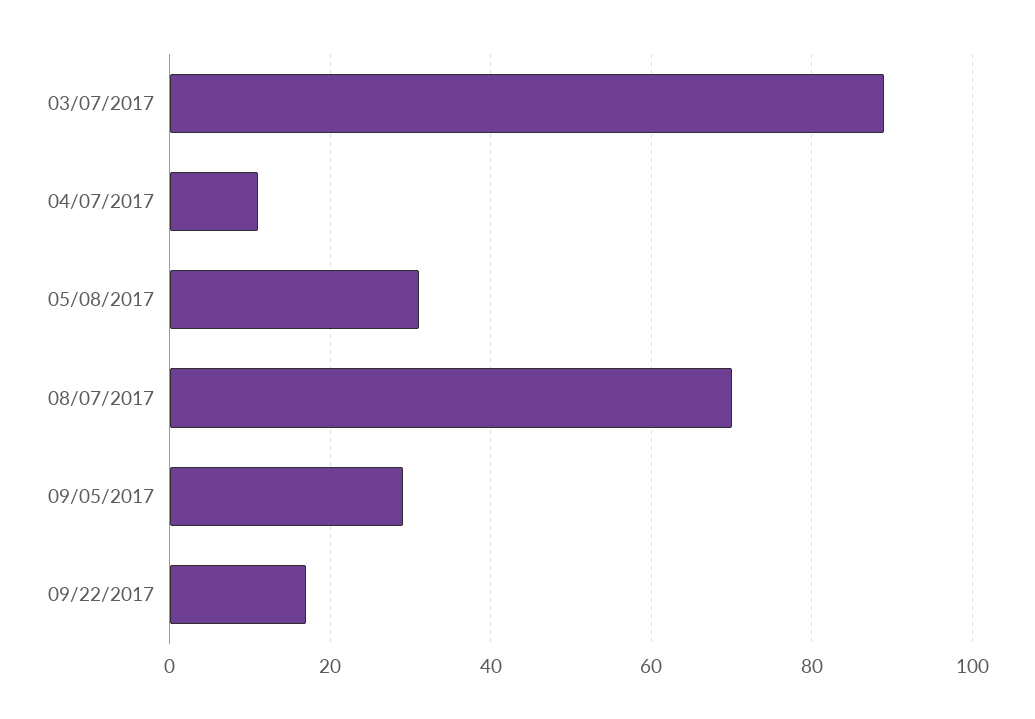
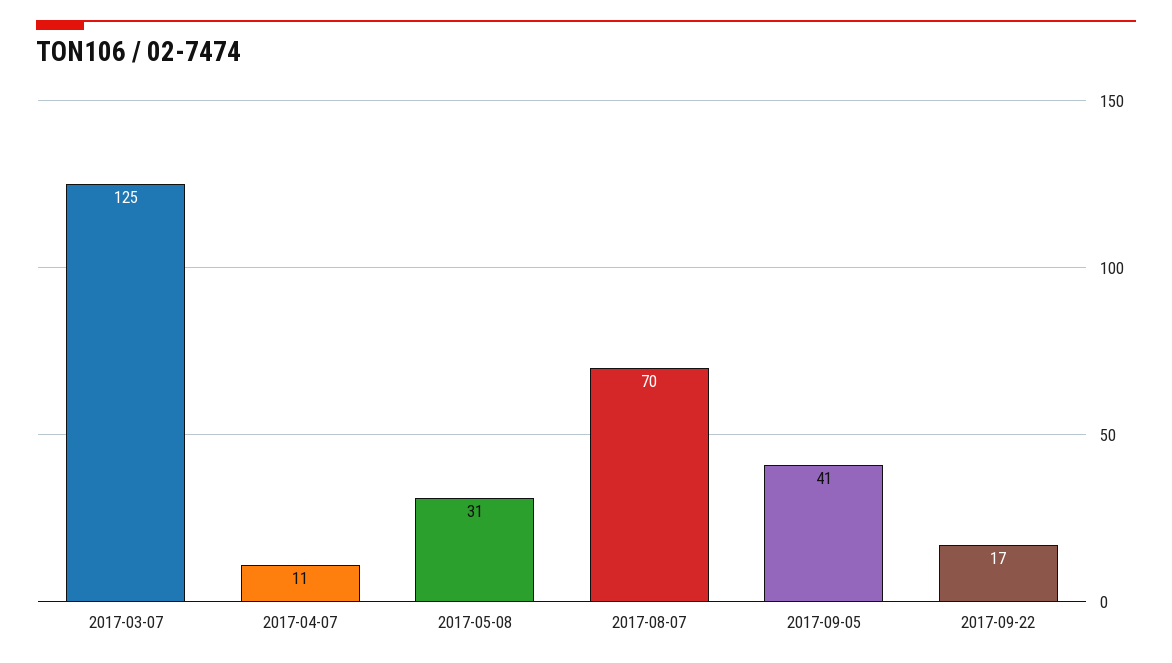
  {
-   "03/07/2017": 90,
+   "03/07/2017": 125,
    "04/07/2017": 11,
    "05/08/2017": 31,
    "08/07/2017": 70,
-   "09/05/2017": 30,
+   "09/05/2017": 41,
    "09/22/2017": 17
  }

